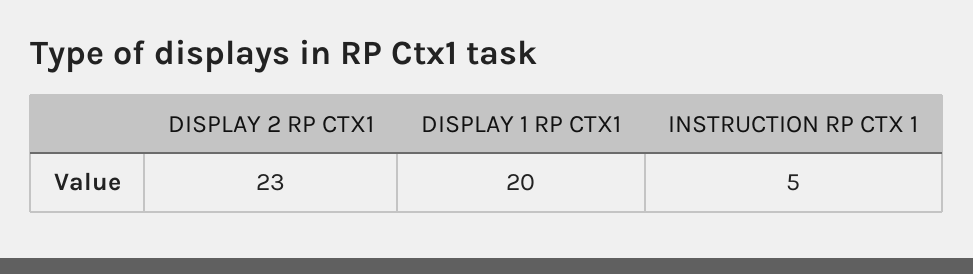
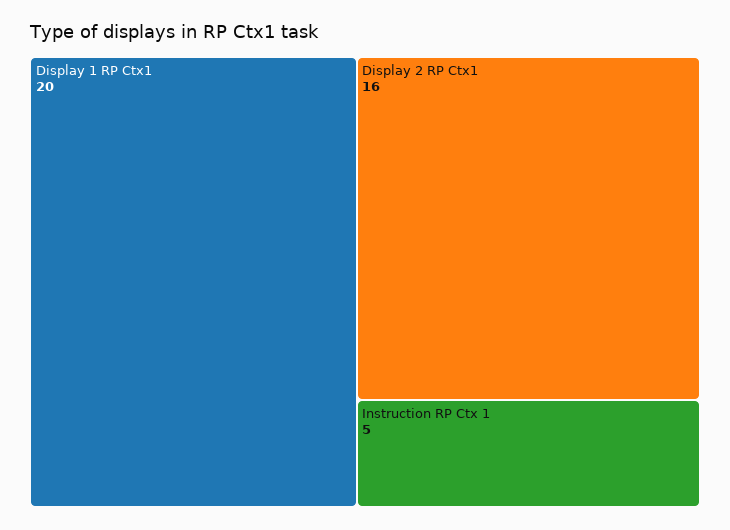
  {
-   "DISPLAY 2 RP CTX1": 23,
+   "DISPLAY 2 RP CTX1": 16,
    "DISPLAY 1 RP CTX1": 20,
    "INSTRUCTION RP CTX 1": 5
  }

